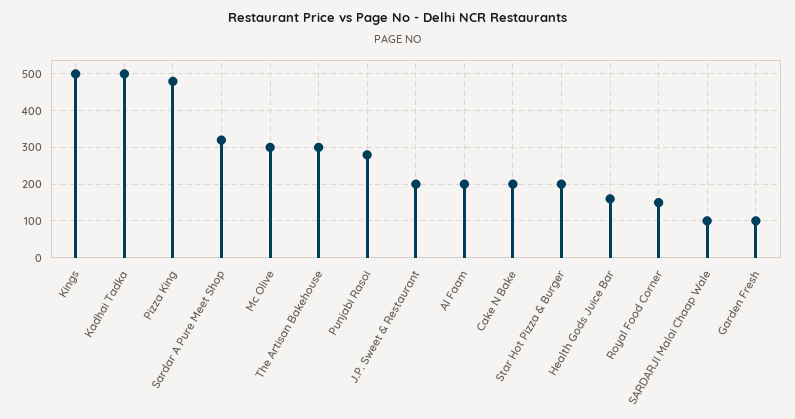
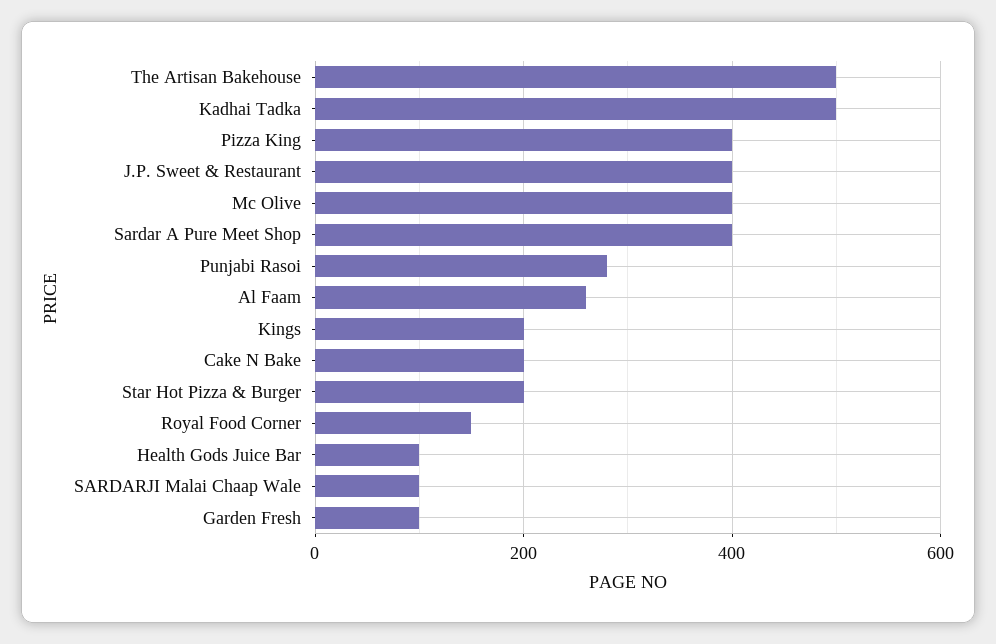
  {
-   "Kings": 500,
+   "Kings": 200,
    "Kadhai Tadka": 500,
-   "Pizza King": 480,
+   "Pizza King": 400,
-   "Sardar A Pure Meet Shop": 320,
+   "Sardar A Pure Meet Shop": 400,
-   "Mc Olive": 300,
+   "Mc Olive": 400,
-   "The Artisan Bakehouse": 300,
+   "The Artisan Bakehouse": 500,
    "Punjabi Rasoi": 280,
-   "J.P. Sweet & Restaurant": 200,
+   "J.P. Sweet & Restaurant": 400,
-   "Al Faam": 200,
+   "Al Faam": 260,
    "Cake N Bake": 200,
    "Star Hot Pizza & Burger": 200,
-   "Health Gods Juice Bar": 160,
+   "Health Gods Juice Bar": 100,
    "Royal Food Corner": 160,
    "SARDARJI Malai Chaap Wale": 100,
    "Garden Fresh": 100
  }

